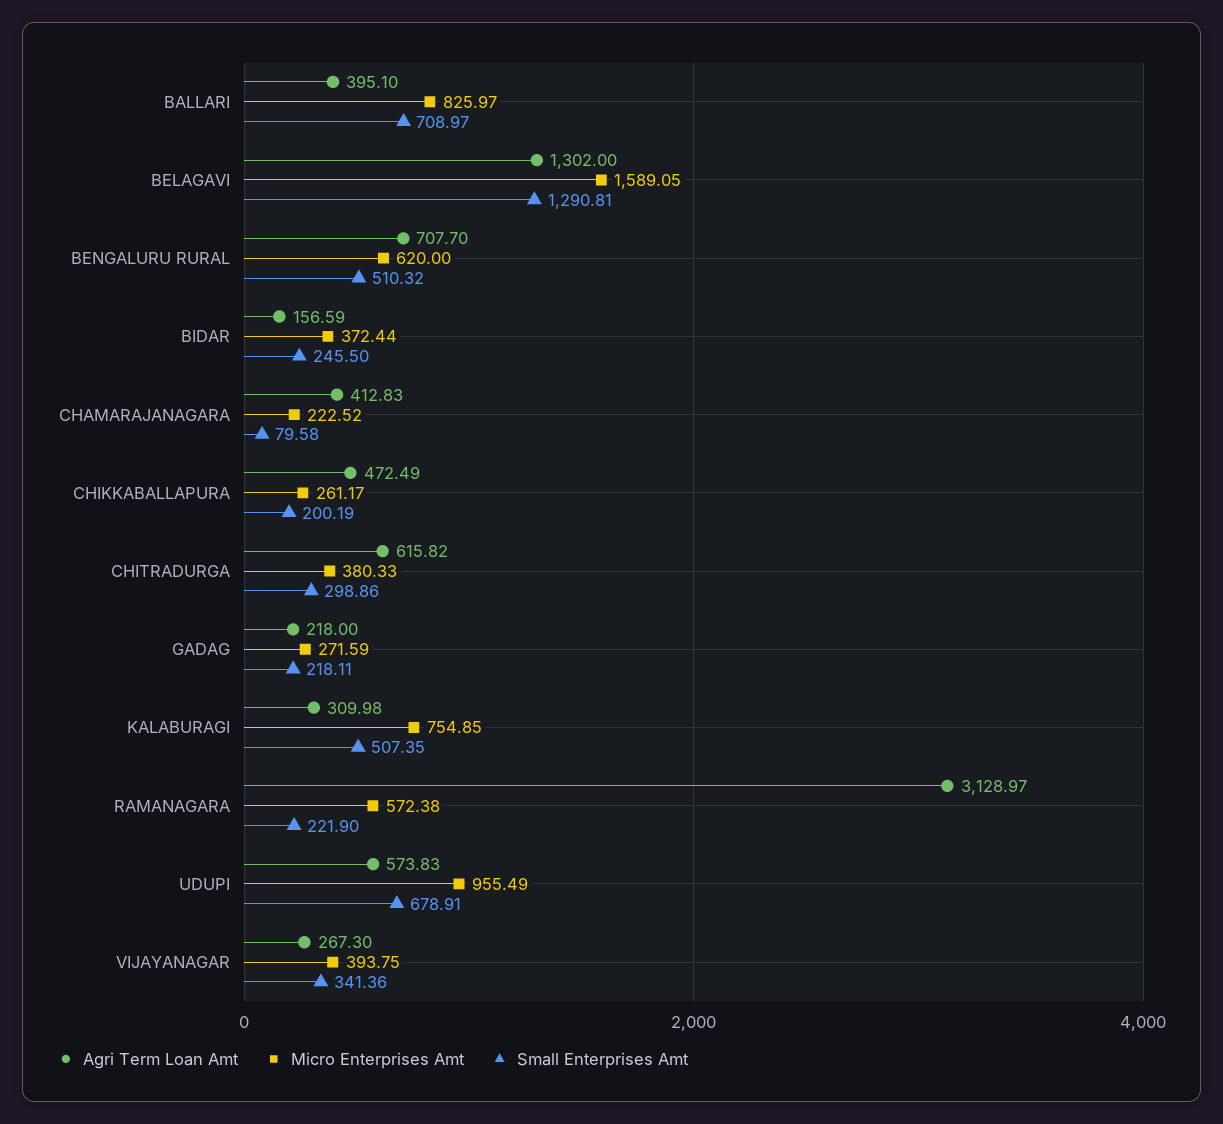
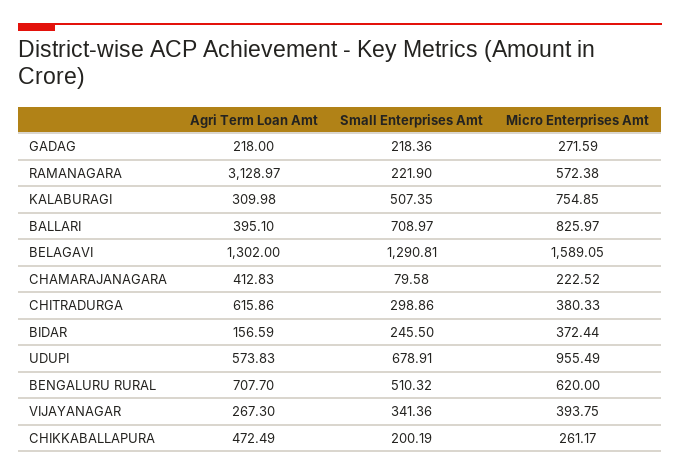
  {
    "Agri Term Loan Amt": {
      "BALLARI": 395.1,
      "BELAGAVI": 1302,
      "BENGALURU RURAL": 707.7,
      "BIDAR": 156.59,
      "CHAMARAJANAGARA": 412.83,
      "CHIKKABALLAPURA": 472.49,
-     "CHITRADURGA": 615.82,
+     "CHITRADURGA": 615.86,
      "GADAG": 218,
      "KALABURAGI": 309.98,
      "RAMANAGARA": 3128.97,
      "UDUPI": 573.83,
      "VIJAYANAGAR": 267.3
    },
    "Micro Enterprises Amt": {
      "BALLARI": 825.97,
      "BELAGAVI": 1589.05,
      "BENGALURU RURAL": 620,
      "BIDAR": 372.44,
      "CHAMARAJANAGARA": 222.52,
      "CHIKKABALLAPURA": 261.17,
      "CHITRADURGA": 380.33,
      "GADAG": 271.59,
      "KALABURAGI": 754.85,
      "RAMANAGARA": 572.38,
      "UDUPI": 955.49,
      "VIJAYANAGAR": 393.75
    },
    "Small Enterprises Amt": {
      "BALLARI": 708.97,
      "BELAGAVI": 1290.81,
      "BENGALURU RURAL": 510.32,
      "BIDAR": 245.5,
      "CHAMARAJANAGARA": 79.58,
      "CHIKKABALLAPURA": 200.19,
      "CHITRADURGA": 298.86,
-     "GADAG": 218.11,
+     "GADAG": 218.36,
      "KALABURAGI": 507.35,
      "RAMANAGARA": 221.9,
      "UDUPI": 678.91,
      "VIJAYANAGAR": 341.36
    }
  }

